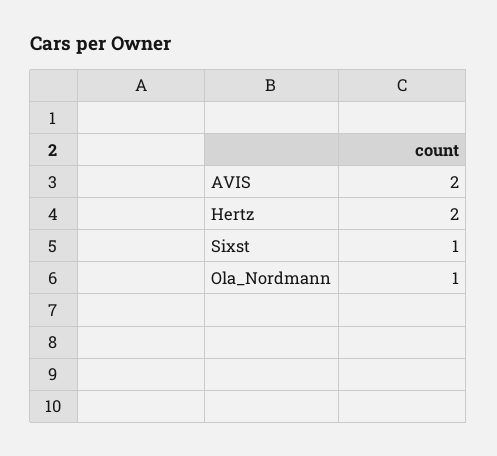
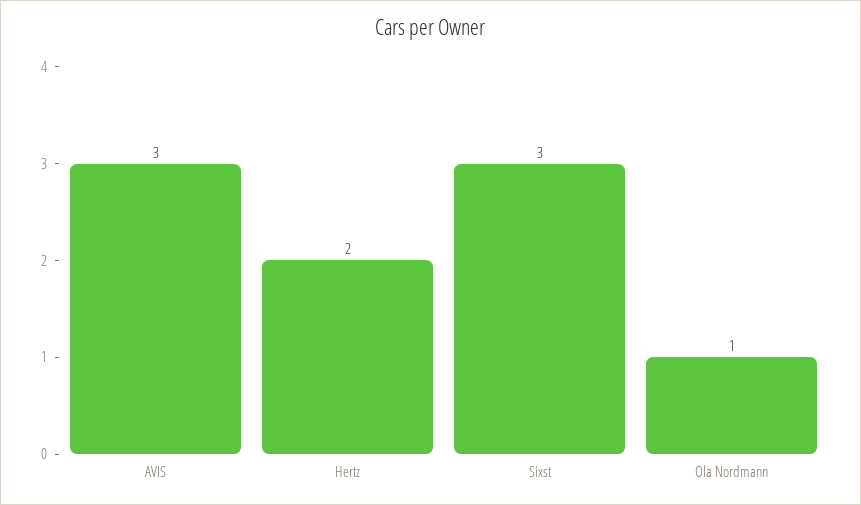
  {
-   "AVIS": 2,
+   "AVIS": 3,
    "Hertz": 2,
-   "Sixst": 1,
+   "Sixst": 3,
    "Ola_Nordmann": 1
  }

